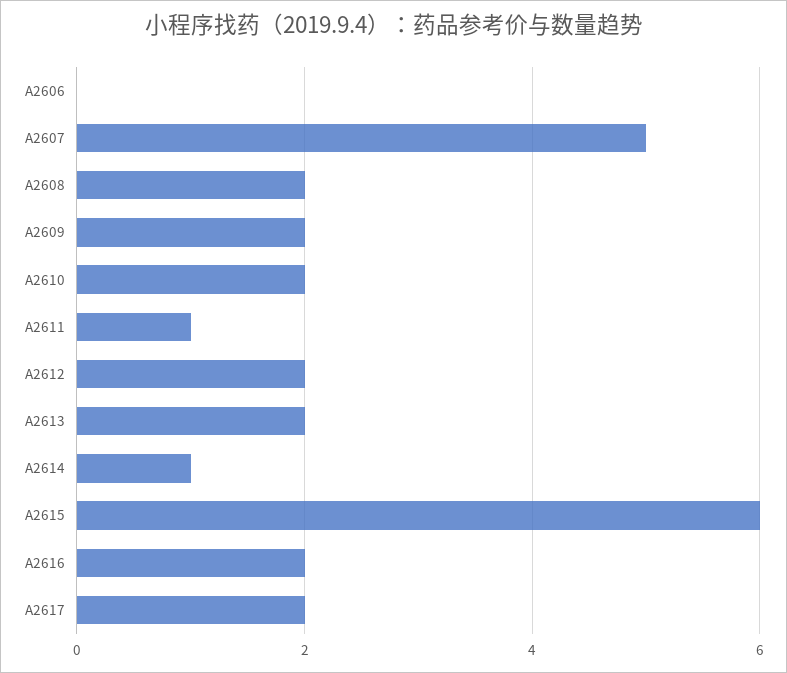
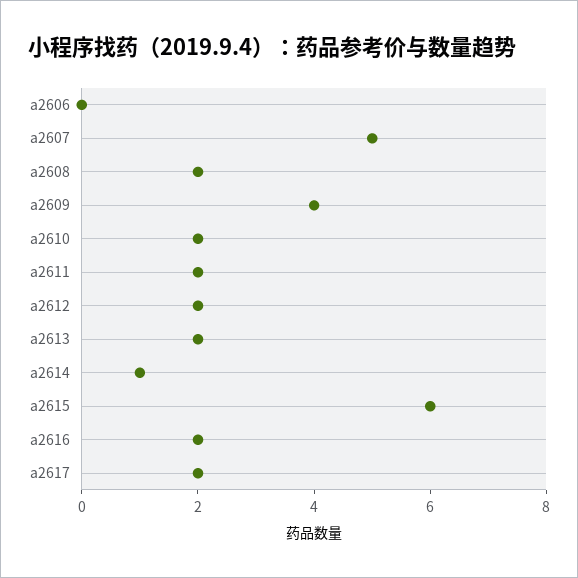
  {
    "A2606": 0,
    "A2607": 5,
    "A2608": 2,
-   "A2609": 2,
+   "A2609": 4,
    "A2610": 2,
-   "A2611": 1,
+   "A2611": 2,
    "A2612": 2,
    "A2613": 2,
    "A2614": 1,
    "A2615": 6,
    "A2616": 2,
    "A2617": 2
  }

